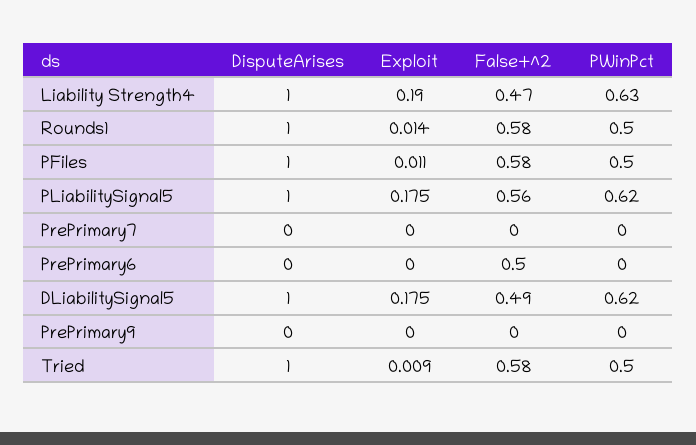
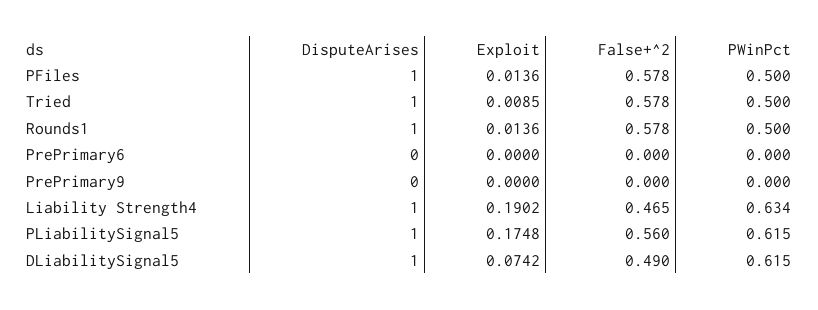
  {
    "DisputeArises": {
      "Liability Strength4": 1,
      "Rounds1": 1,
      "PFiles": 1,
      "PLiabilitySignal5": 1,
-     "PrePrimary7": 0,
      "PrePrimary6": 0,
      "DLiabilitySignal5": 1,
      "PrePrimary9": 0,
      "Tried": 1
    },
    "Exploit": {
      "Liability Strength4": 0.1902,
      "Rounds1": 0.0136,
-     "PFiles": 0.011,
+     "PFiles": 0.0136,
      "PLiabilitySignal5": 0.1748,
-     "PrePrimary7": 0,
      "PrePrimary6": 0,
-     "DLiabilitySignal5": 0.175,
+     "DLiabilitySignal5": 0.0742,
      "PrePrimary9": 0,
      "Tried": 0.0085
    },
    "False+^2": {
      "Liability Strength4": 0.465,
      "Rounds1": 0.578,
      "PFiles": 0.578,
      "PLiabilitySignal5": 0.56,
-     "PrePrimary7": 0,
-     "PrePrimary6": 0.5,
+     "PrePrimary6": 0,
      "DLiabilitySignal5": 0.49,
      "PrePrimary9": 0,
      "Tried": 0.578
    },
    "PWinPct": {
      "Liability Strength4": 0.634,
      "Rounds1": 0.5,
      "PFiles": 0.5,
      "PLiabilitySignal5": 0.615,
-     "PrePrimary7": 0,
      "PrePrimary6": 0,
      "DLiabilitySignal5": 0.615,
      "PrePrimary9": 0,
      "Tried": 0.5
    }
  }

